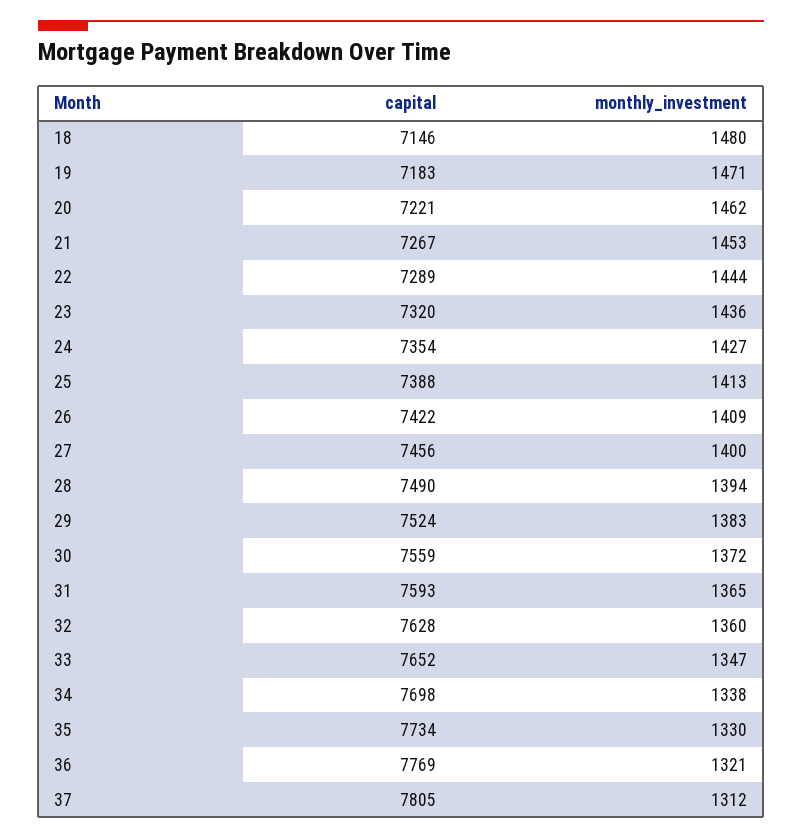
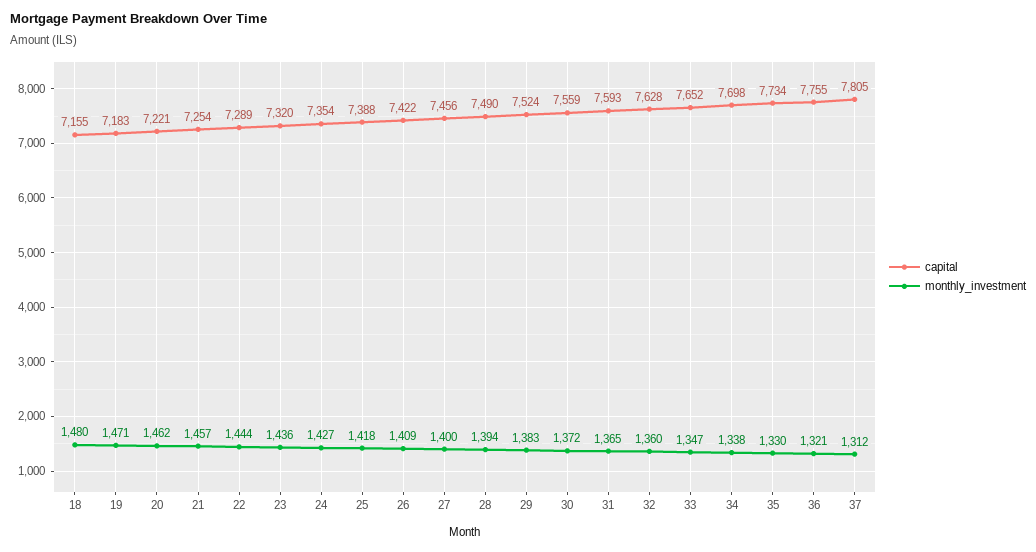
  {
    "capital": {
-     "18": 7146,
+     "18": 7155,
      "19": 7183,
      "20": 7221,
-     "21": 7267,
+     "21": 7254,
      "22": 7289,
      "23": 7320,
      "24": 7354,
      "25": 7388,
      "26": 7422,
      "27": 7456,
      "28": 7490,
      "29": 7524,
      "30": 7559,
      "31": 7593,
      "32": 7628,
      "33": 7652,
      "34": 7698,
      "35": 7734,
-     "36": 7769,
+     "36": 7755,
      "37": 7805
    },
    "monthly_investment": {
      "18": 1480,
      "19": 1471,
      "20": 1462,
-     "21": 1453,
+     "21": 1457,
      "22": 1444,
      "23": 1436,
      "24": 1427,
-     "25": 1413,
+     "25": 1418,
      "26": 1409,
      "27": 1400,
      "28": 1394,
      "29": 1383,
      "30": 1372,
      "31": 1365,
      "32": 1360,
      "33": 1347,
      "34": 1338,
      "35": 1330,
      "36": 1321,
      "37": 1312
    }
  }

